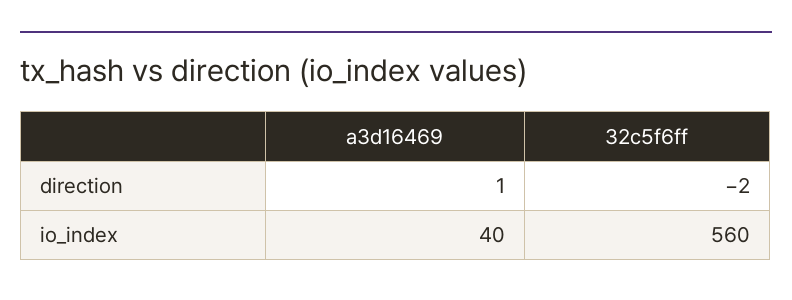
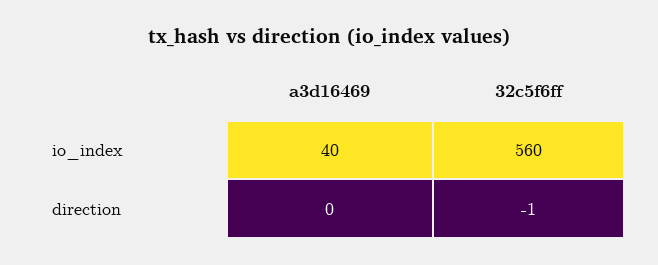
  {
    "a3d16469": {
-     "direction": 1,
+     "direction": 0,
      "io_index": 40
    },
    "32c5f6ff": {
-     "direction": -2,
+     "direction": -1,
      "io_index": 560
    }
  }

